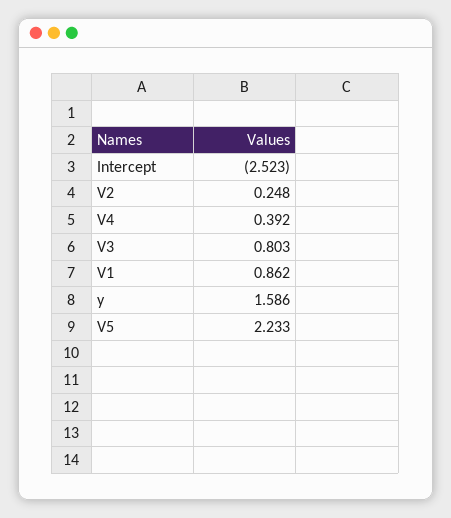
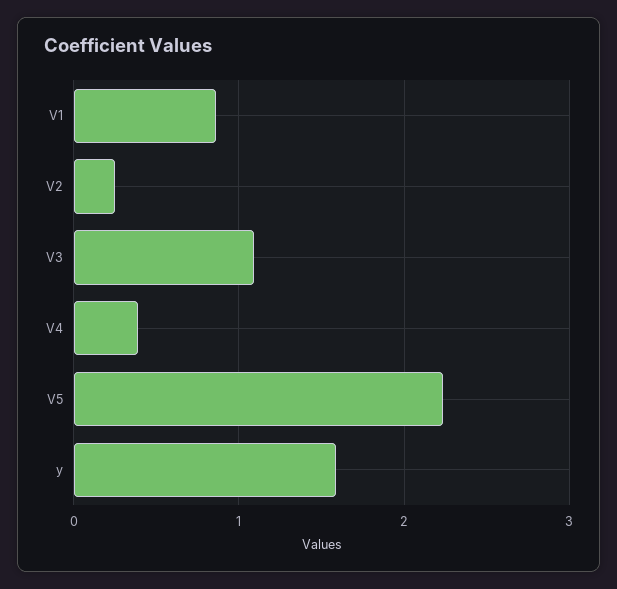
  {
-   "Intercept": -2.523,
    "V2": 0.248,
    "V4": 0.392,
-   "V3": 0.803,
+   "V3": 1.1,
    "V1": 0.862,
    "y": 1.586,
    "V5": 2.233
  }

